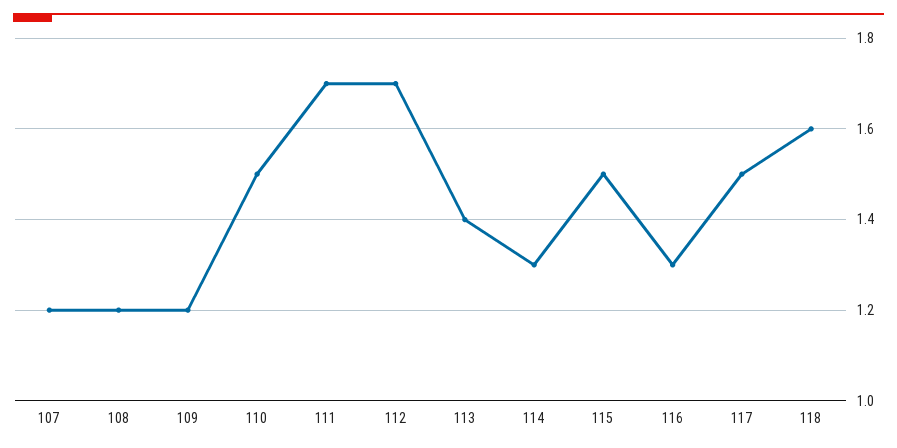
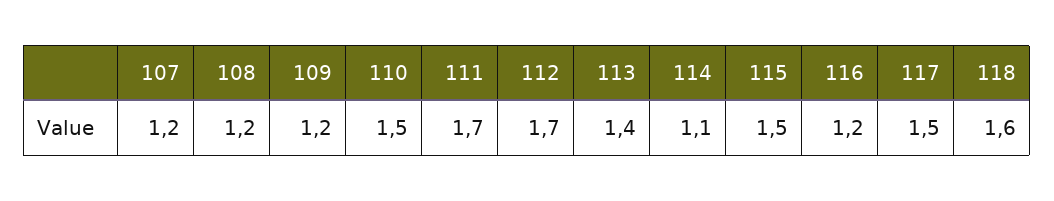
  {
    "107": 1.2,
    "108": 1.2,
    "109": 1.2,
    "110": 1.5,
    "111": 1.7,
    "112": 1.7,
    "113": 1.4,
-   "114": 1.3,
+   "114": 1.1,
    "115": 1.5,
-   "116": 1.3,
+   "116": 1.2,
    "117": 1.5,
    "118": 1.6
  }

